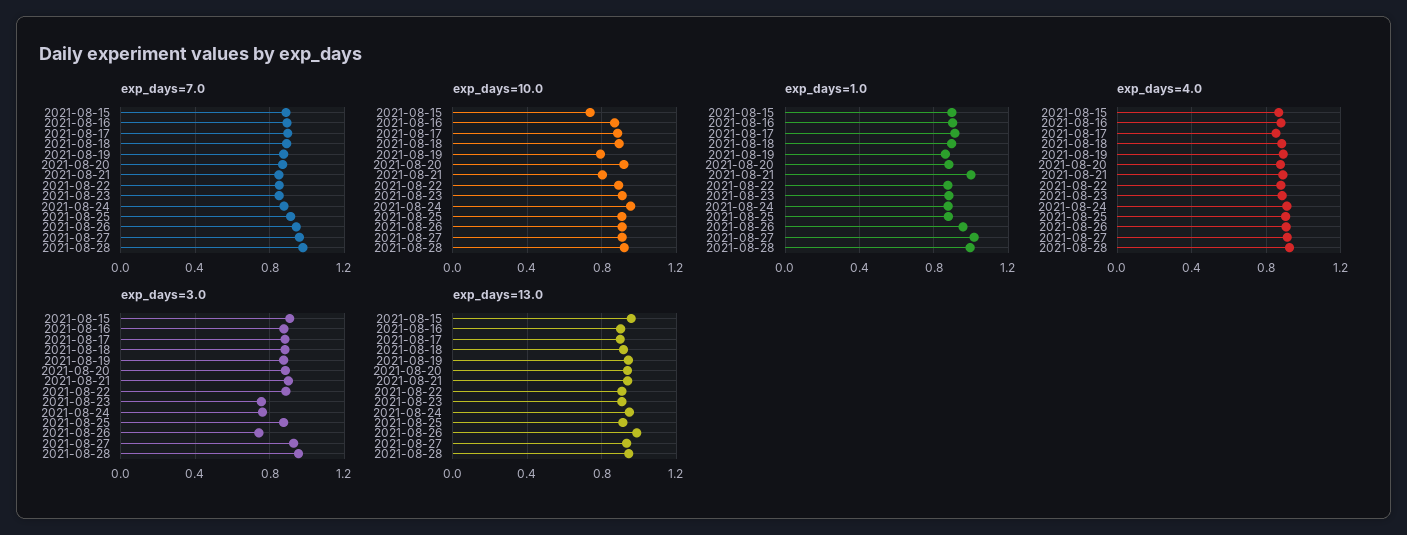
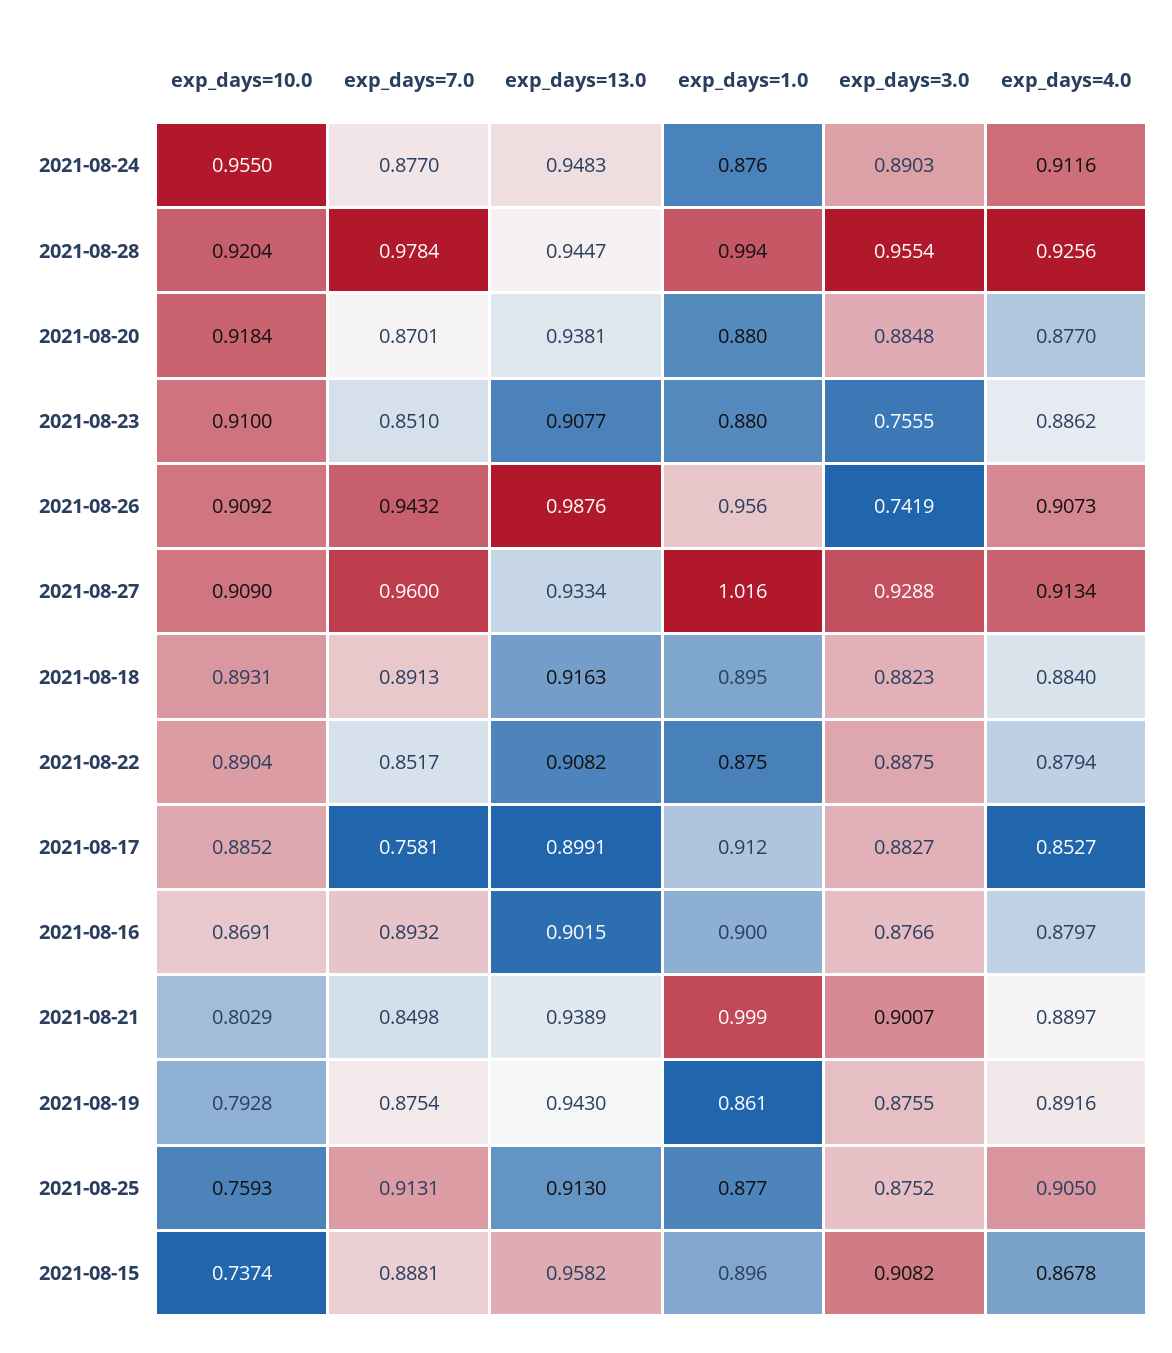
  {
    "exp_days=7.0": {
      "2021-08-15": 0.8881,
      "2021-08-16": 0.8932,
-     "2021-08-17": 0.9,
+     "2021-08-17": 0.7581,
      "2021-08-18": 0.8913,
      "2021-08-19": 0.8754,
      "2021-08-20": 0.8701,
      "2021-08-21": 0.8498,
      "2021-08-22": 0.8517,
      "2021-08-23": 0.851,
      "2021-08-24": 0.877,
      "2021-08-25": 0.9131,
      "2021-08-26": 0.9432,
      "2021-08-27": 0.96,
      "2021-08-28": 0.9784
    },
    "exp_days=10.0": {
      "2021-08-15": 0.7374,
      "2021-08-16": 0.8691,
      "2021-08-17": 0.8852,
      "2021-08-18": 0.8931,
      "2021-08-19": 0.7928,
      "2021-08-20": 0.9184,
      "2021-08-21": 0.8029,
      "2021-08-22": 0.8904,
      "2021-08-23": 0.91,
      "2021-08-24": 0.955,
-     "2021-08-25": 0.9,
+     "2021-08-25": 0.7593,
      "2021-08-26": 0.9092,
      "2021-08-27": 0.909,
      "2021-08-28": 0.9204
    },
    "exp_days=1.0": {
      "2021-08-15": 0.896,
      "2021-08-16": 0.9,
      "2021-08-17": 0.912,
      "2021-08-18": 0.895,
      "2021-08-19": 0.861,
      "2021-08-20": 0.88,
      "2021-08-21": 0.999,
      "2021-08-22": 0.875,
      "2021-08-23": 0.88,
      "2021-08-24": 0.876,
      "2021-08-25": 0.877,
      "2021-08-26": 0.956,
      "2021-08-27": 1.016,
      "2021-08-28": 0.994
    },
    "exp_days=4.0": {
      "2021-08-15": 0.8678,
      "2021-08-16": 0.8797,
      "2021-08-17": 0.8527,
      "2021-08-18": 0.884,
      "2021-08-19": 0.8916,
      "2021-08-20": 0.877,
      "2021-08-21": 0.8897,
      "2021-08-22": 0.8794,
      "2021-08-23": 0.8862,
      "2021-08-24": 0.9116,
      "2021-08-25": 0.905,
      "2021-08-26": 0.9073,
      "2021-08-27": 0.9134,
      "2021-08-28": 0.9256
    },
    "exp_days=3.0": {
      "2021-08-15": 0.9082,
      "2021-08-16": 0.8766,
      "2021-08-17": 0.8827,
      "2021-08-18": 0.8823,
      "2021-08-19": 0.8755,
      "2021-08-20": 0.8848,
      "2021-08-21": 0.9007,
      "2021-08-22": 0.8875,
      "2021-08-23": 0.7555,
-     "2021-08-24": 0.75,
+     "2021-08-24": 0.8903,
      "2021-08-25": 0.8752,
      "2021-08-26": 0.7419,
      "2021-08-27": 0.9288,
      "2021-08-28": 0.9554
    },
    "exp_days=13.0": {
      "2021-08-15": 0.9582,
      "2021-08-16": 0.9015,
      "2021-08-17": 0.8991,
      "2021-08-18": 0.9163,
      "2021-08-19": 0.943,
      "2021-08-20": 0.9381,
      "2021-08-21": 0.9389,
      "2021-08-22": 0.9082,
      "2021-08-23": 0.9077,
      "2021-08-24": 0.9483,
      "2021-08-25": 0.913,
      "2021-08-26": 0.9876,
      "2021-08-27": 0.9334,
      "2021-08-28": 0.9447
    }
  }

